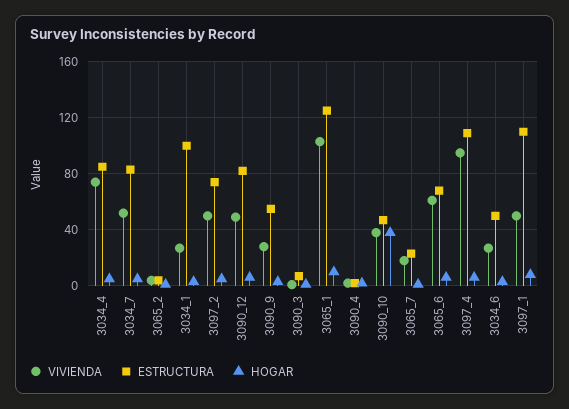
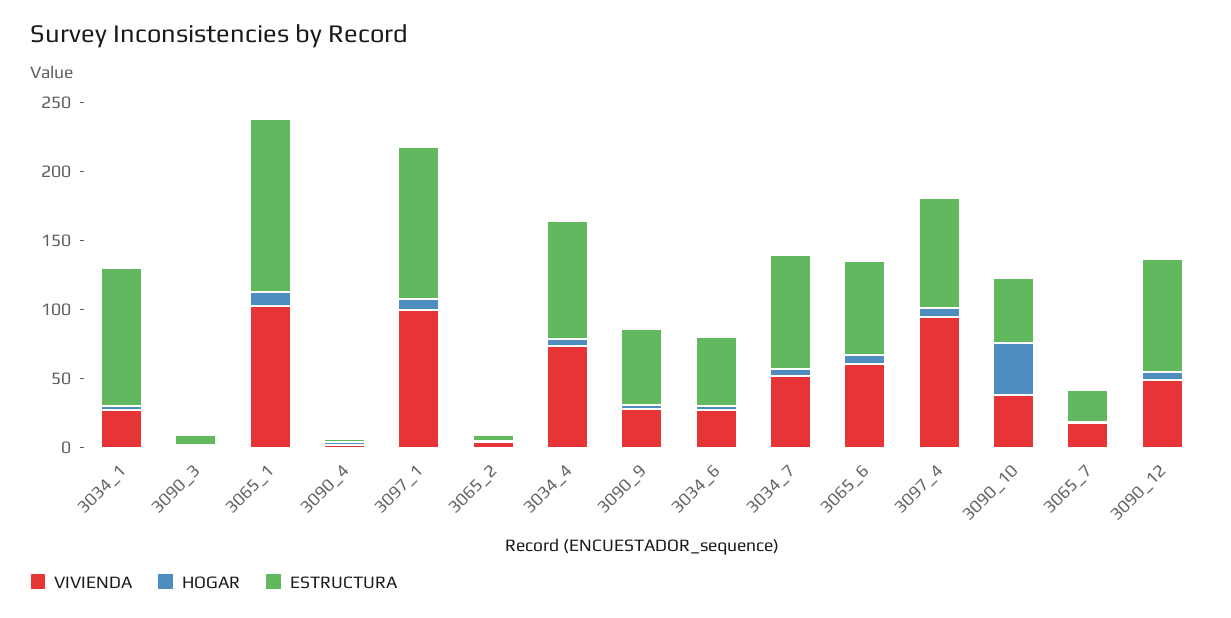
  {
    "VIVIENDA": {
      "3034_4": 75,
      "3034_7": 50,
      "3065_2": 5,
      "3034_1": 25,
-     "3097_2": 50,
      "3090_12": 50,
      "3090_9": 30,
      "3090_3": 0,
      "3065_1": 105,
      "3090_4": 0,
      "3090_10": 40,
      "3065_7": 20,
      "3065_6": 60,
      "3097_4": 95,
      "3034_6": 25,
-     "3097_1": 50
+     "3097_1": 100
    },
    "ESTRUCTURA": {
      "3034_4": 85,
      "3034_7": 85,
      "3065_2": 5,
      "3034_1": 100,
-     "3097_2": 75,
      "3090_12": 80,
      "3090_9": 55,
      "3090_3": 5,
      "3065_1": 125,
      "3090_4": 0,
      "3090_10": 45,
      "3065_7": 25,
      "3065_6": 70,
-     "3097_4": 110,
+     "3097_4": 80,
      "3034_6": 50,
      "3097_1": 110
    },
    "HOGAR": {
      "3034_4": 5,
      "3034_7": 5,
      "3065_2": 0,
      "3034_1": 5,
-     "3097_2": 5,
      "3090_12": 5,
      "3090_9": 5,
      "3090_3": 0,
      "3065_1": 10,
      "3090_4": 0,
      "3090_10": 40,
      "3065_7": 0,
      "3065_6": 5,
      "3097_4": 5,
      "3034_6": 5,
      "3097_1": 10
    }
  }

